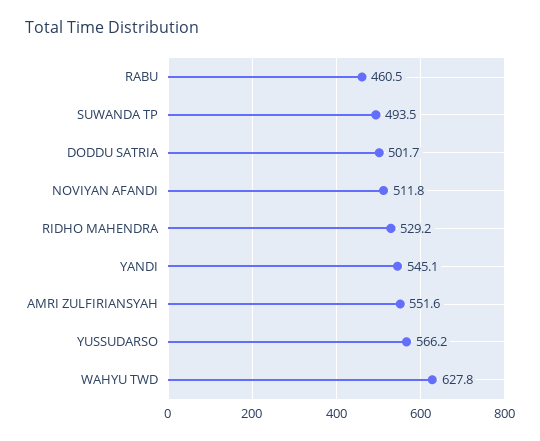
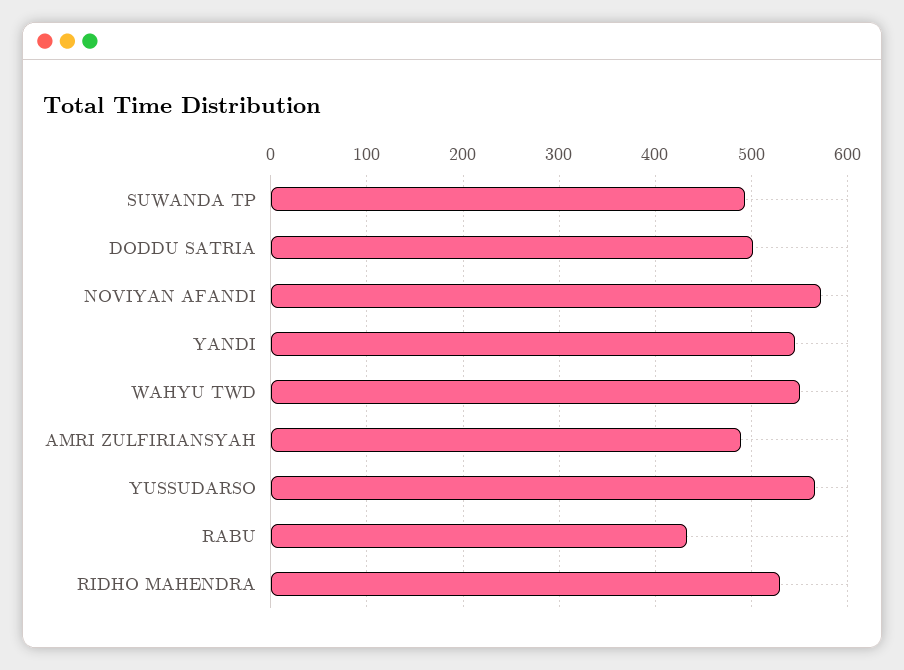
  {
-   "RABU": 460.5,
+   "RABU": 430,
    "SUWANDA TP": 493.5,
    "DODDU SATRIA": 501.7,
-   "NOVIYAN AFANDI": 511.8,
+   "NOVIYAN AFANDI": 570,
    "RIDHO MAHENDRA": 529.2,
    "YANDI": 545.1,
-   "AMRI ZULFIRIANSYAH": 551.6,
+   "AMRI ZULFIRIANSYAH": 490,
    "YUSSUDARSO": 566.2,
-   "WAHYU TWD": 627.8
+   "WAHYU TWD": 550
  }

